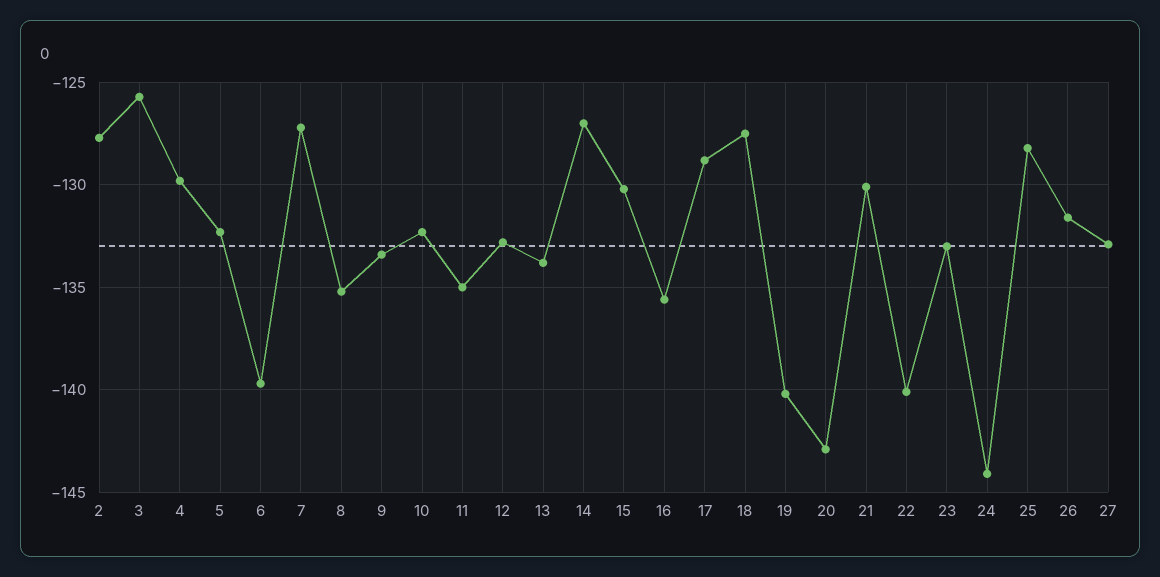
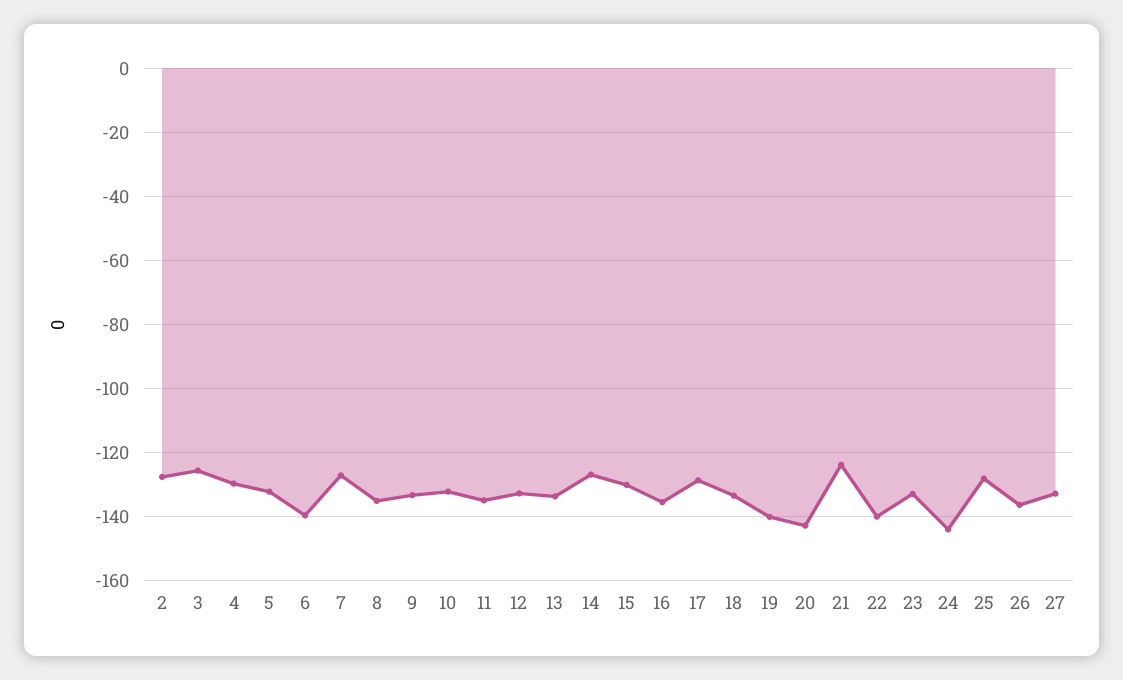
  {
    "2": -127.5,
    "3": -125.5,
    "4": -130,
    "5": -132.5,
    "6": -139.5,
    "7": -127,
    "8": -135,
    "9": -133.5,
    "10": -132.5,
    "11": -135,
    "12": -133,
    "13": -134,
    "14": -127,
    "15": -130,
    "16": -135.5,
    "17": -129,
-   "18": -127.5,
+   "18": -134,
    "19": -140,
    "20": -143,
-   "21": -130,
+   "21": -124,
    "22": -140,
    "23": -133,
    "24": -144,
    "25": -128,
-   "26": -131.5,
+   "26": -136,
    "27": -133
  }

